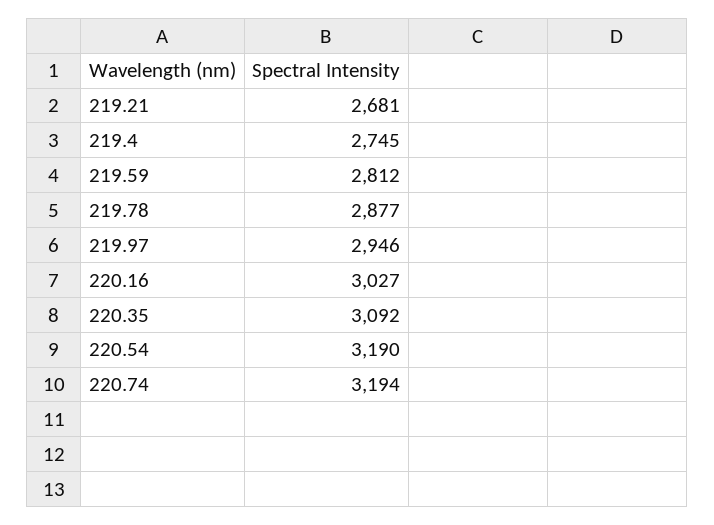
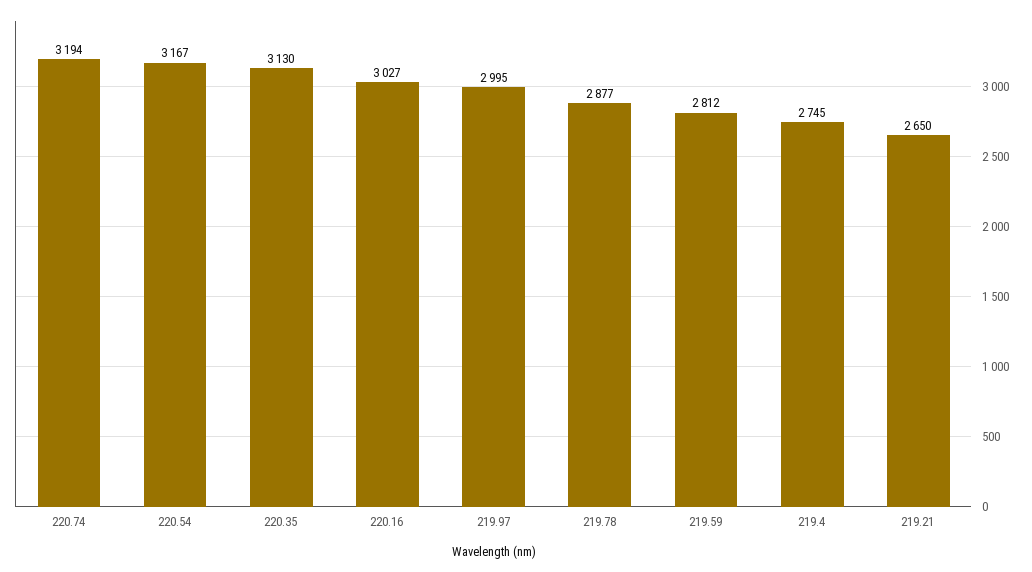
  {
-   "219.21": 2681,
+   "219.21": 2650,
    "219.4": 2745,
    "219.59": 2812,
    "219.78": 2877,
-   "219.97": 2946,
+   "219.97": 2995,
    "220.16": 3027,
-   "220.35": 3092,
+   "220.35": 3130,
-   "220.54": 3190,
+   "220.54": 3167,
    "220.74": 3194
  }

